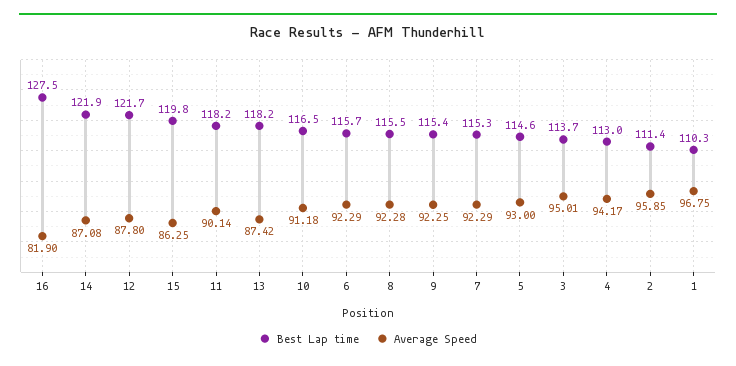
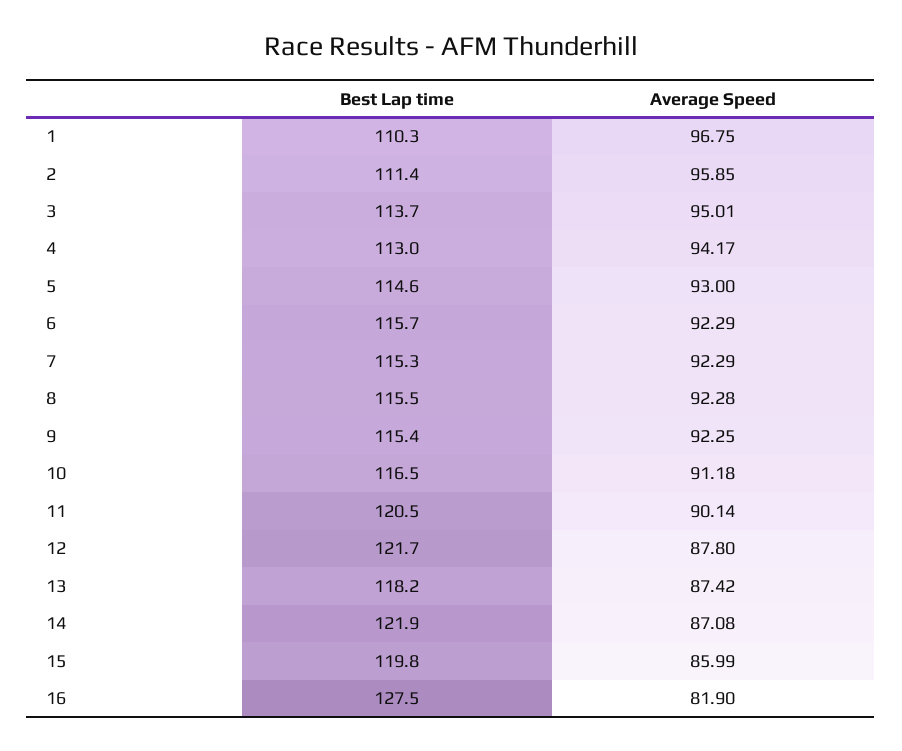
  {
    "Best Lap time": {
      "16": 127.5,
      "14": 121.9,
      "12": 121.7,
      "15": 119.8,
-     "11": 118.2,
+     "11": 120.5,
      "13": 118.2,
      "10": 116.5,
      "6": 115.7,
      "8": 115.5,
      "9": 115.4,
      "7": 115.3,
      "5": 114.6,
      "3": 113.7,
      "4": 113,
      "2": 111.4,
      "1": 110.3
    },
    "Average Speed": {
      "16": 81.9,
      "14": 87.08,
      "12": 87.8,
-     "15": 86.25,
+     "15": 85.99,
      "11": 90.14,
      "13": 87.42,
      "10": 91.18,
      "6": 92.29,
      "8": 92.28,
      "9": 92.25,
      "7": 92.29,
      "5": 93,
      "3": 95.01,
      "4": 94.17,
      "2": 95.85,
      "1": 96.75
    }
  }

